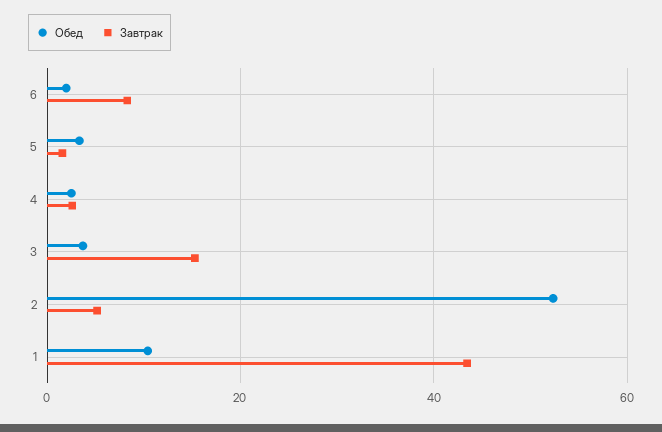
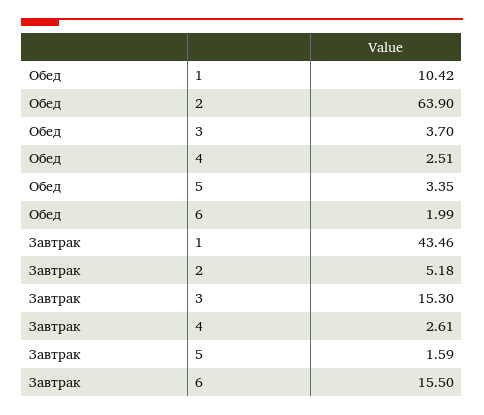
  {
    "Обед": {
      "6": 1.99,
      "5": 3.35,
      "4": 2.51,
      "3": 3.7,
-     "2": 52,
+     "2": 63.9,
      "1": 10.42
    },
    "Завтрак": {
-     "6": 8,
+     "6": 15.5,
      "5": 1.59,
      "4": 2.61,
      "3": 15.3,
      "2": 5.18,
      "1": 43.46
    }
  }

